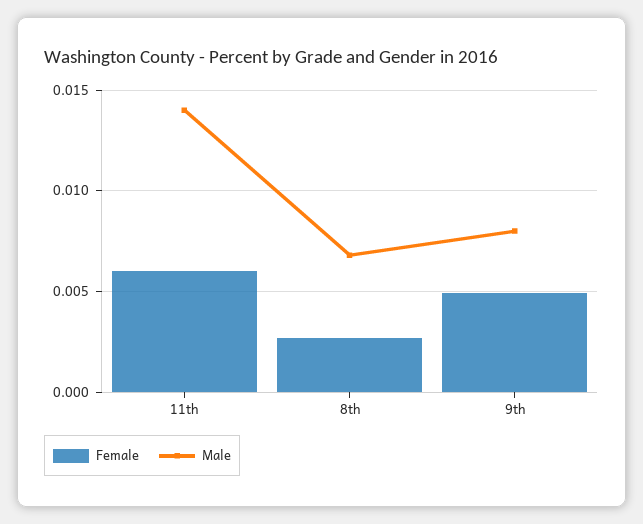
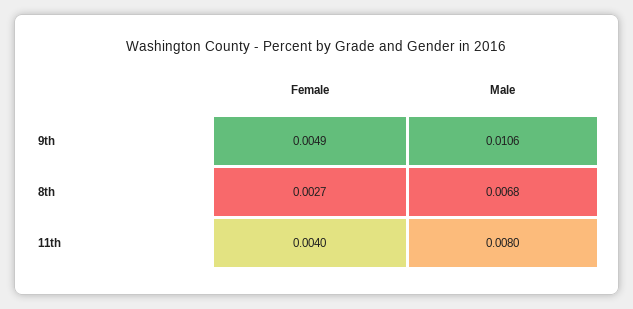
  {
    "Female": {
-     "11th": 0.006,
+     "11th": 0.004,
      "8th": 0.0027,
      "9th": 0.0049
    },
    "Male": {
-     "11th": 0.014,
+     "11th": 0.008,
      "8th": 0.0068,
-     "9th": 0.008
+     "9th": 0.0106
    }
  }

